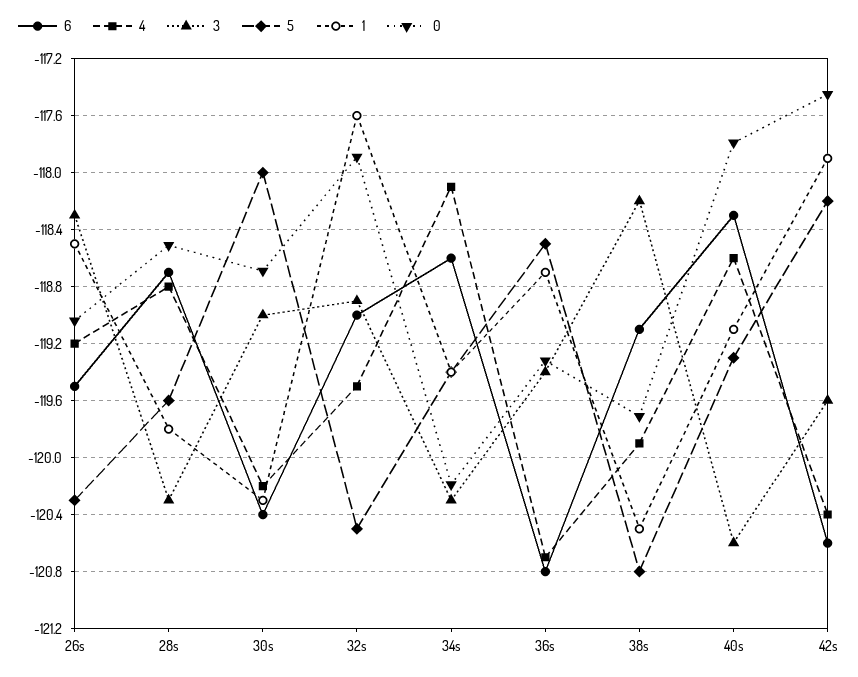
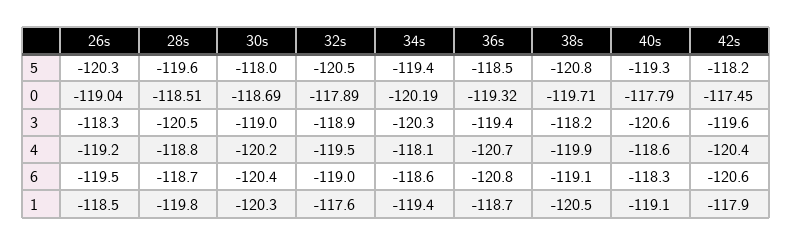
  {
    "6": {
      "26s": -119.5,
      "28s": -118.7,
      "30s": -120.4,
      "32s": -119,
      "34s": -118.6,
      "36s": -120.8,
      "38s": -119.1,
      "40s": -118.3,
      "42s": -120.6
    },
    "4": {
      "26s": -119.2,
      "28s": -118.8,
      "30s": -120.2,
      "32s": -119.5,
      "34s": -118.1,
      "36s": -120.7,
      "38s": -119.9,
      "40s": -118.6,
      "42s": -120.4
    },
    "3": {
      "26s": -118.3,
-     "28s": -120.3,
+     "28s": -120.5,
      "30s": -119,
      "32s": -118.9,
      "34s": -120.3,
      "36s": -119.4,
      "38s": -118.2,
      "40s": -120.6,
      "42s": -119.6
    },
    "5": {
      "26s": -120.3,
      "28s": -119.6,
      "30s": -118,
      "32s": -120.5,
      "34s": -119.4,
      "36s": -118.5,
      "38s": -120.8,
      "40s": -119.3,
      "42s": -118.2
    },
    "1": {
      "26s": -118.5,
      "28s": -119.8,
      "30s": -120.3,
      "32s": -117.6,
      "34s": -119.4,
      "36s": -118.7,
      "38s": -120.5,
      "40s": -119.1,
      "42s": -117.9
    },
    "0": {
      "26s": -119.04,
      "28s": -118.51,
      "30s": -118.69,
      "32s": -117.89,
      "34s": -120.19,
      "36s": -119.32,
      "38s": -119.71,
      "40s": -117.79,
      "42s": -117.45
    }
  }

